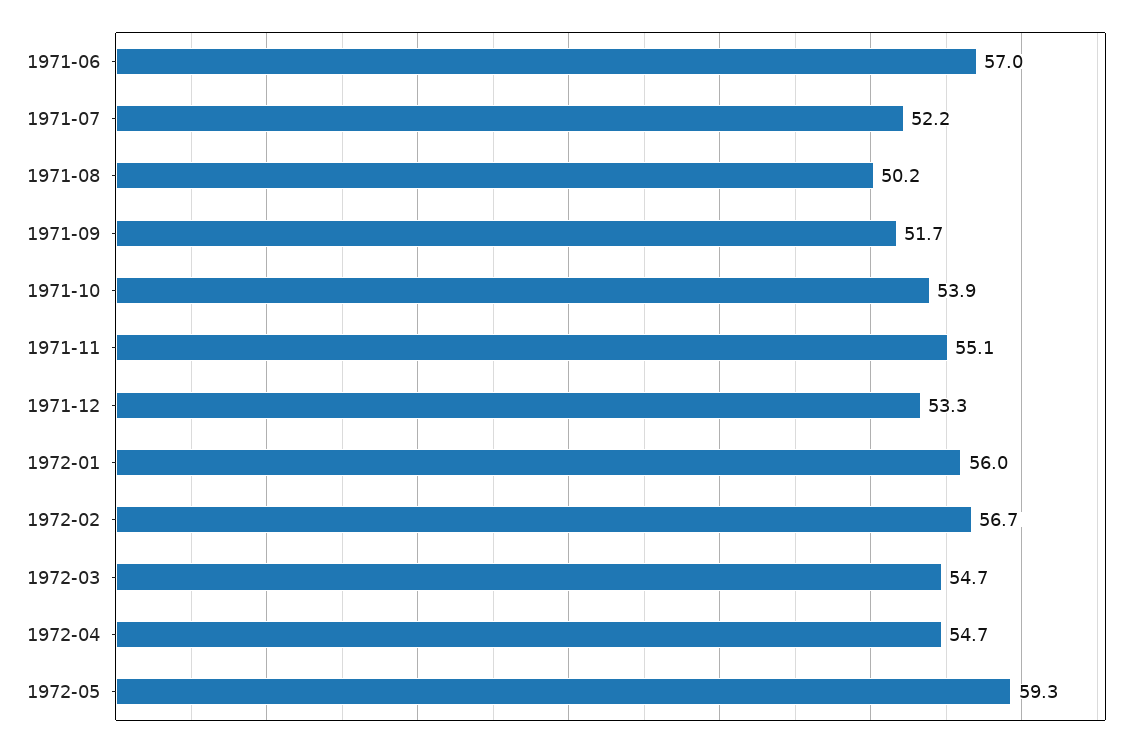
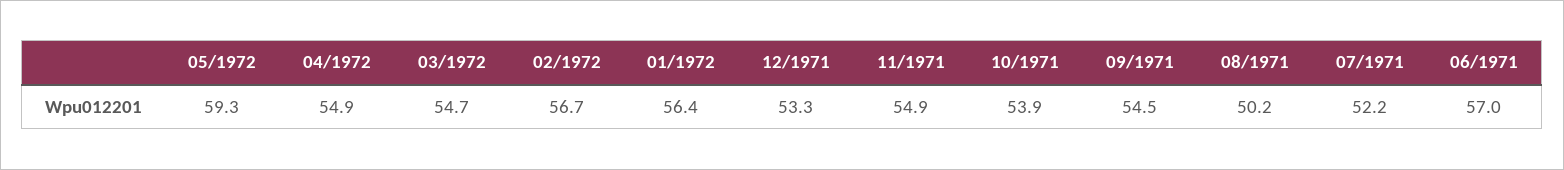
  {
    "1971-06": 57,
    "1971-07": 52.2,
    "1971-08": 50.2,
-   "1971-09": 51.7,
+   "1971-09": 54.5,
    "1971-10": 53.9,
-   "1971-11": 55.1,
+   "1971-11": 54.9,
    "1971-12": 53.3,
-   "1972-01": 56,
+   "1972-01": 56.4,
    "1972-02": 56.7,
    "1972-03": 54.7,
-   "1972-04": 54.7,
+   "1972-04": 54.9,
    "1972-05": 59.3
  }

